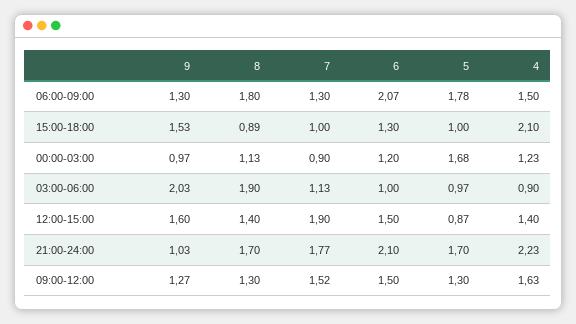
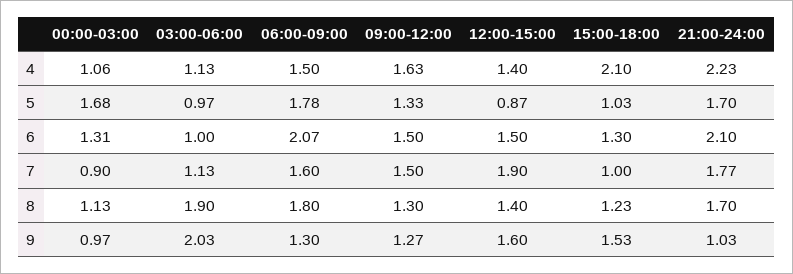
  {
    "9": {
      "06:00-09:00": 1.3,
      "15:00-18:00": 1.53,
      "00:00-03:00": 0.97,
      "03:00-06:00": 2.03,
      "12:00-15:00": 1.6,
      "21:00-24:00": 1.03,
      "09:00-12:00": 1.27
    },
    "8": {
      "06:00-09:00": 1.8,
-     "15:00-18:00": 0.89,
+     "15:00-18:00": 1.23,
      "00:00-03:00": 1.13,
      "03:00-06:00": 1.9,
      "12:00-15:00": 1.4,
      "21:00-24:00": 1.7,
      "09:00-12:00": 1.3
    },
    "7": {
-     "06:00-09:00": 1.3,
+     "06:00-09:00": 1.6,
      "15:00-18:00": 1,
      "00:00-03:00": 0.9,
      "03:00-06:00": 1.13,
      "12:00-15:00": 1.9,
      "21:00-24:00": 1.77,
-     "09:00-12:00": 1.52
+     "09:00-12:00": 1.5
    },
    "6": {
      "06:00-09:00": 2.07,
      "15:00-18:00": 1.3,
-     "00:00-03:00": 1.2,
+     "00:00-03:00": 1.31,
      "03:00-06:00": 1,
      "12:00-15:00": 1.5,
      "21:00-24:00": 2.1,
      "09:00-12:00": 1.5
    },
    "5": {
      "06:00-09:00": 1.78,
-     "15:00-18:00": 1,
+     "15:00-18:00": 1.03,
      "00:00-03:00": 1.68,
      "03:00-06:00": 0.97,
      "12:00-15:00": 0.87,
      "21:00-24:00": 1.7,
-     "09:00-12:00": 1.3
+     "09:00-12:00": 1.33
    },
    "4": {
      "06:00-09:00": 1.5,
      "15:00-18:00": 2.1,
-     "00:00-03:00": 1.23,
+     "00:00-03:00": 1.06,
-     "03:00-06:00": 0.9,
+     "03:00-06:00": 1.13,
      "12:00-15:00": 1.4,
      "21:00-24:00": 2.23,
      "09:00-12:00": 1.63
    }
  }

